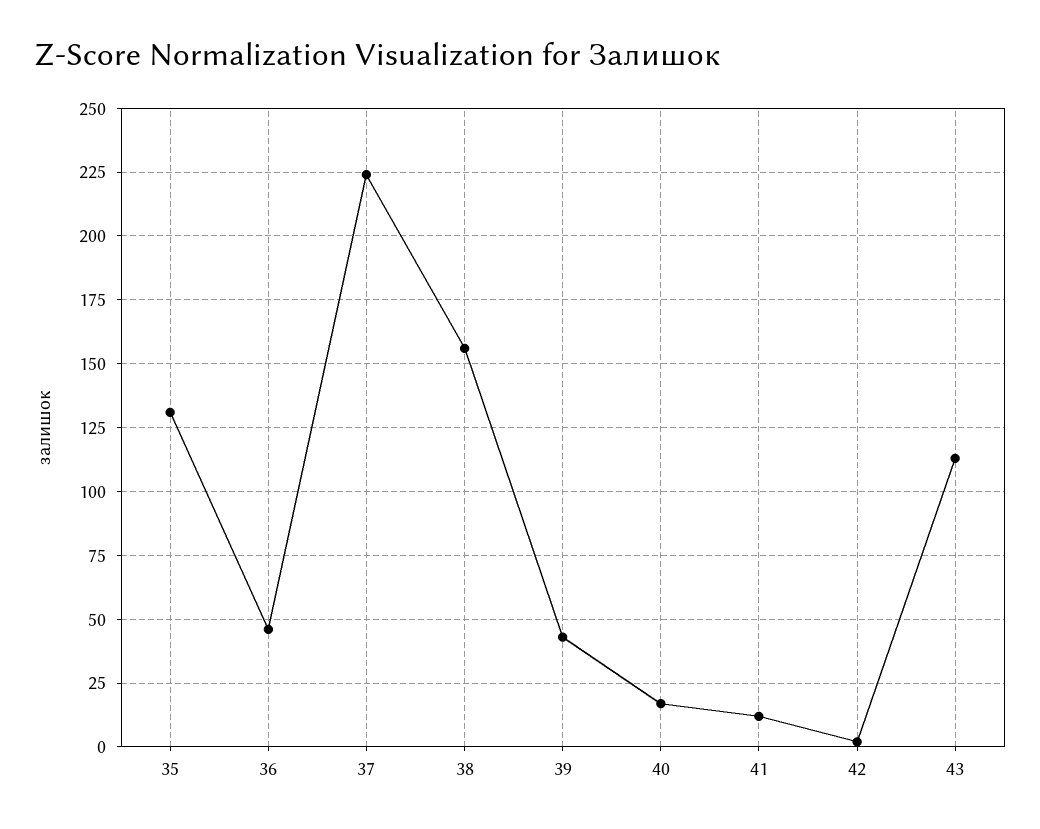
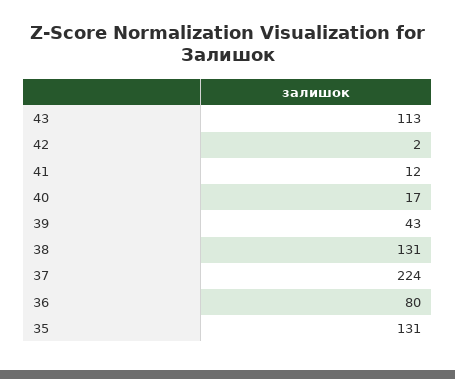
  {
    "35": 131,
-   "36": 45,
+   "36": 80,
    "37": 224,
-   "38": 155,
+   "38": 131,
    "39": 43,
    "40": 17,
    "41": 12,
    "42": 2,
    "43": 113
  }

